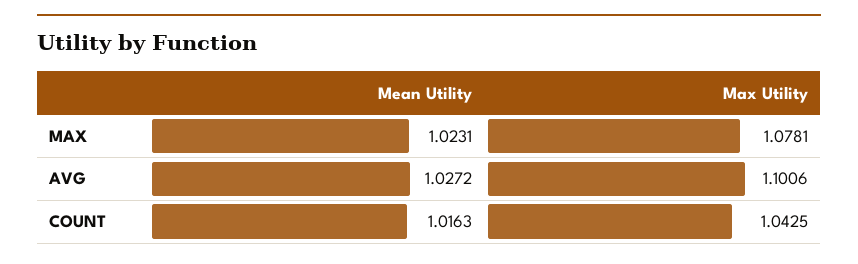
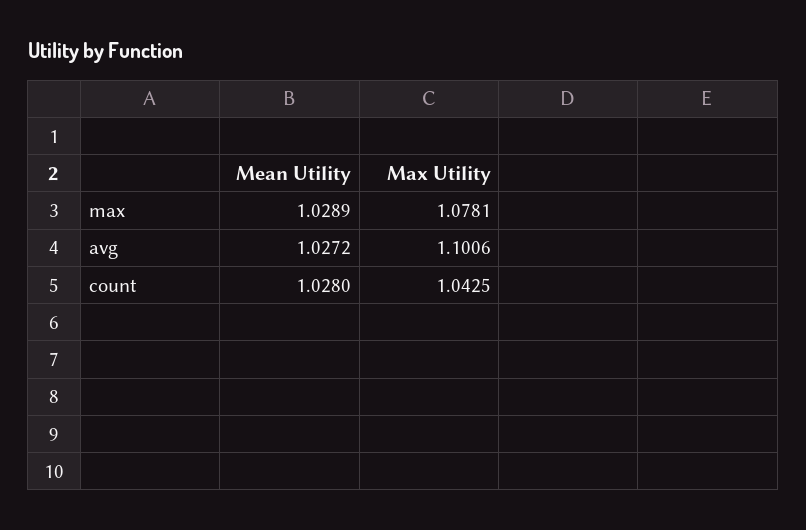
  {
    "Mean Utility": {
-     "MAX": 1.0231,
+     "MAX": 1.0289,
      "AVG": 1.0272,
-     "COUNT": 1.0163
+     "COUNT": 1.028
    },
    "Max Utility": {
      "MAX": 1.0781,
      "AVG": 1.1006,
      "COUNT": 1.0425
    }
  }

